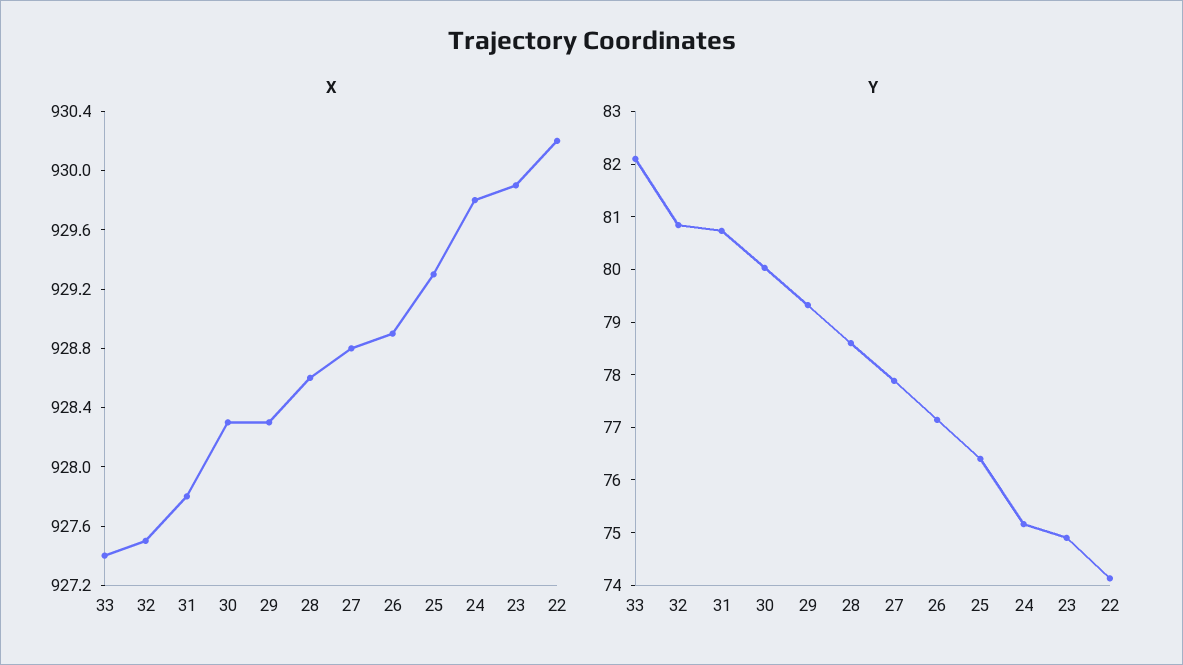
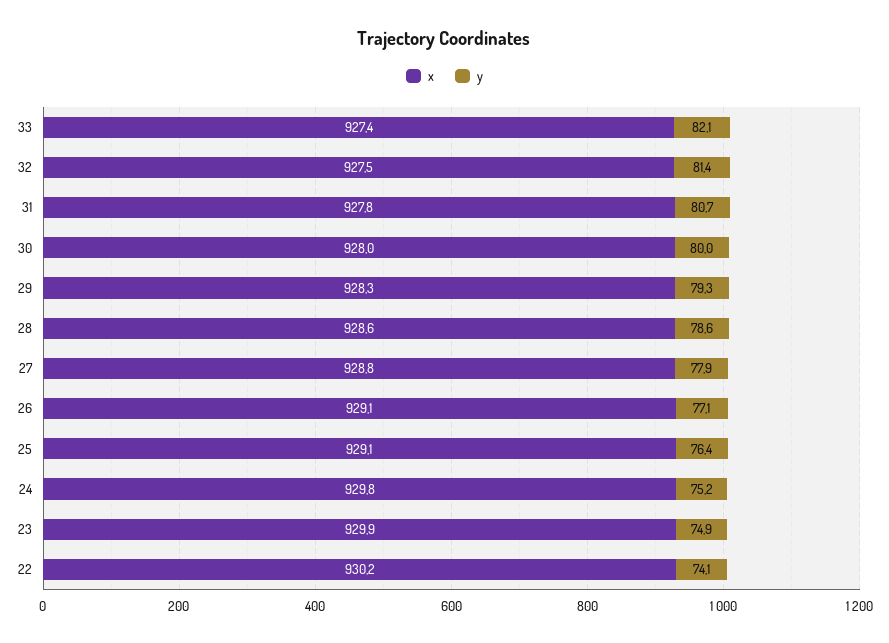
  {
    "X": {
      "33": 927.4,
      "32": 927.5,
      "31": 927.8,
-     "30": 928.3,
+     "30": 928,
      "29": 928.3,
      "28": 928.6,
      "27": 928.8,
-     "26": 928.9,
+     "26": 929.1,
-     "25": 929.3,
+     "25": 929.1,
      "24": 929.8,
      "23": 929.9,
      "22": 930.2
    },
    "Y": {
      "33": 82.1,
-     "32": 80.8,
+     "32": 81.4,
      "31": 80.7,
      "30": 80,
      "29": 79.3,
      "28": 78.6,
      "27": 77.9,
      "26": 77.1,
      "25": 76.4,
      "24": 75.2,
      "23": 74.9,
      "22": 74.1
    }
  }

